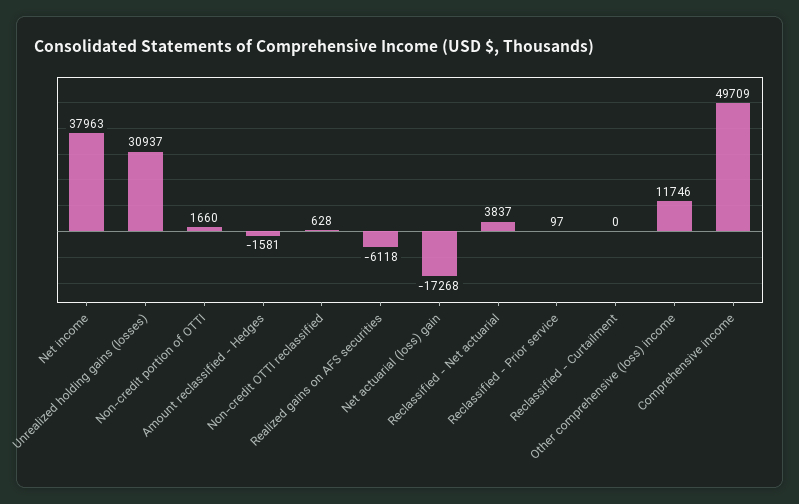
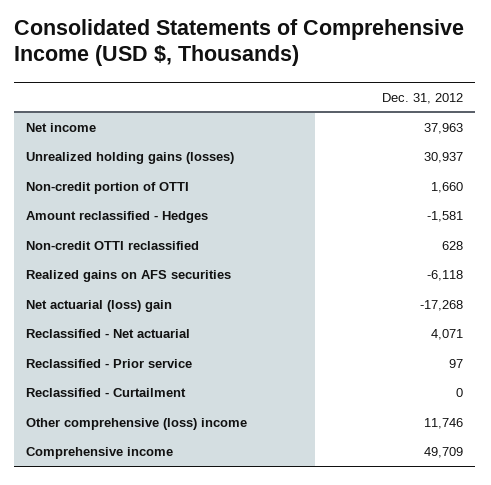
  {
    "Net income": 37963,
    "Unrealized holding gains (losses)": 30937,
    "Non-credit portion of OTTI": 1660,
    "Amount reclassified - Hedges": -1581,
    "Non-credit OTTI reclassified": 628,
    "Realized gains on AFS securities": -6118,
    "Net actuarial (loss) gain": -17268,
-   "Reclassified - Net actuarial": 3837,
+   "Reclassified - Net actuarial": 4071,
    "Reclassified - Prior service": 97,
    "Reclassified - Curtailment": 0,
    "Other comprehensive (loss) income": 11746,
    "Comprehensive income": 49709
  }

